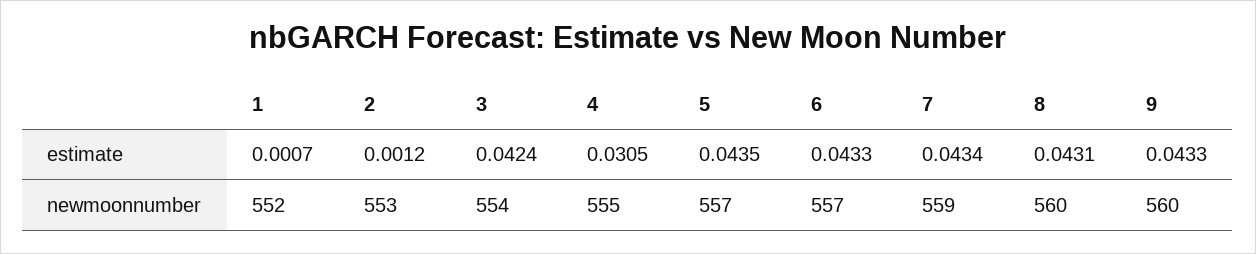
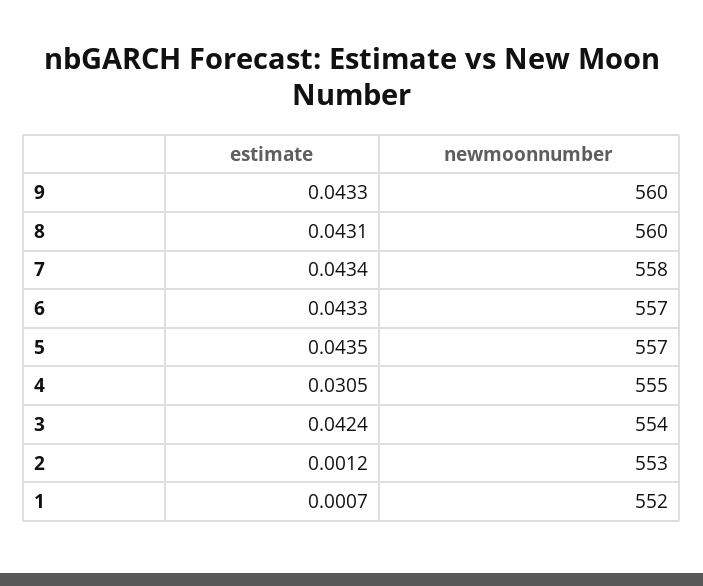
  {
    "1": {
      "estimate": 0.0007,
      "newmoonnumber": 552
    },
    "2": {
      "estimate": 0.0012,
      "newmoonnumber": 553
    },
    "3": {
      "estimate": 0.0424,
      "newmoonnumber": 554
    },
    "4": {
      "estimate": 0.0305,
      "newmoonnumber": 555
    },
    "5": {
      "estimate": 0.0435,
      "newmoonnumber": 557
    },
    "6": {
      "estimate": 0.0433,
      "newmoonnumber": 557
    },
    "7": {
      "estimate": 0.0434,
-     "newmoonnumber": 559
+     "newmoonnumber": 558
    },
    "8": {
      "estimate": 0.0431,
      "newmoonnumber": 560
    },
    "9": {
      "estimate": 0.0433,
      "newmoonnumber": 560
    }
  }

